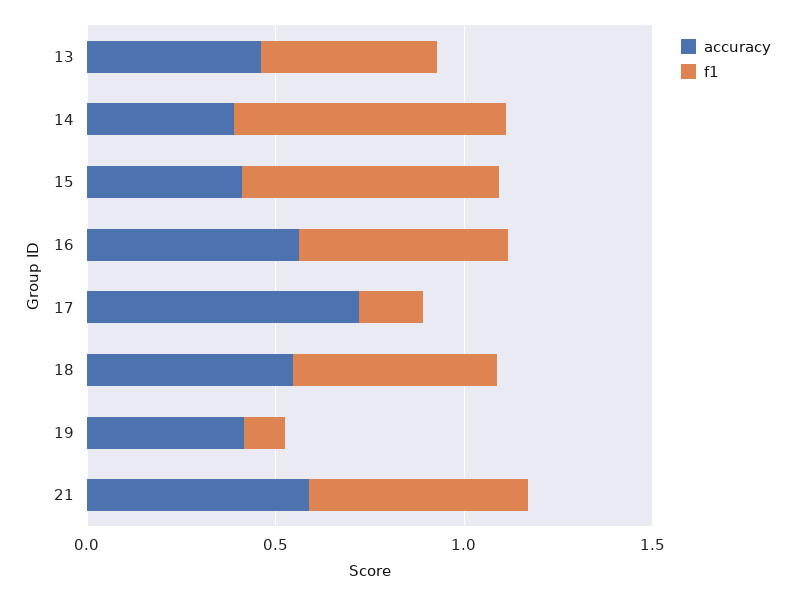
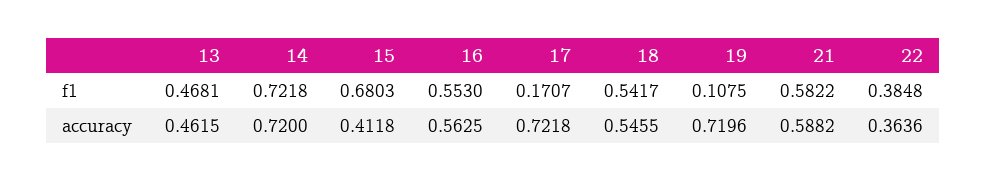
  {
    "accuracy": {
      "13": 0.4615,
-     "14": 0.4,
+     "14": 0.72,
      "15": 0.4118,
      "16": 0.5625,
      "17": 0.7218,
      "18": 0.5455,
-     "19": 0.4,
+     "19": 0.7196,
-     "21": 0.5882
+     "21": 0.5882,
+     "22": 0.3636
    },
    "f1": {
      "13": 0.4681,
      "14": 0.7218,
      "15": 0.6803,
      "16": 0.553,
      "17": 0.1707,
      "18": 0.5417,
      "19": 0.1075,
-     "21": 0.5822
+     "21": 0.5822,
+     "22": 0.3848
    }
  }

